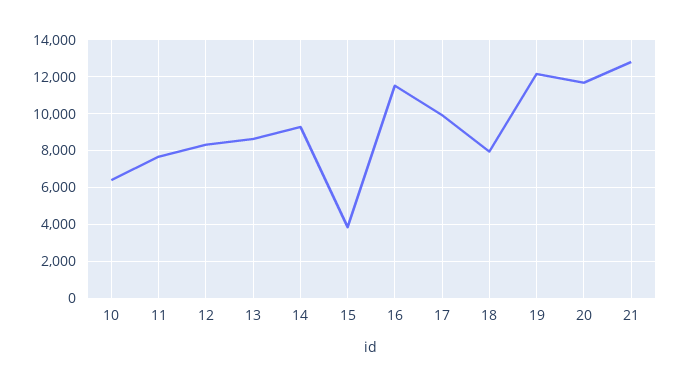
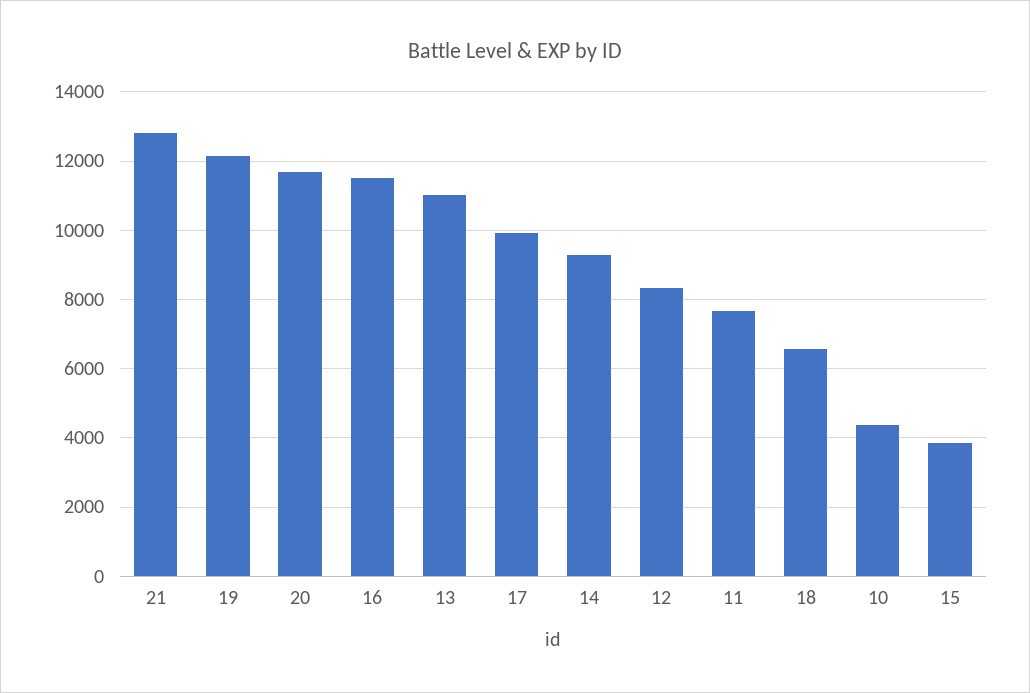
  {
-   "10": 6500,
+   "10": 4400,
    "11": 7600,
    "12": 8400,
-   "13": 8500,
+   "13": 11000,
    "14": 9200,
    "15": 3800,
    "16": 11600,
    "17": 10000,
-   "18": 8000,
+   "18": 6600,
    "19": 12200,
    "20": 11600,
    "21": 12800
  }

